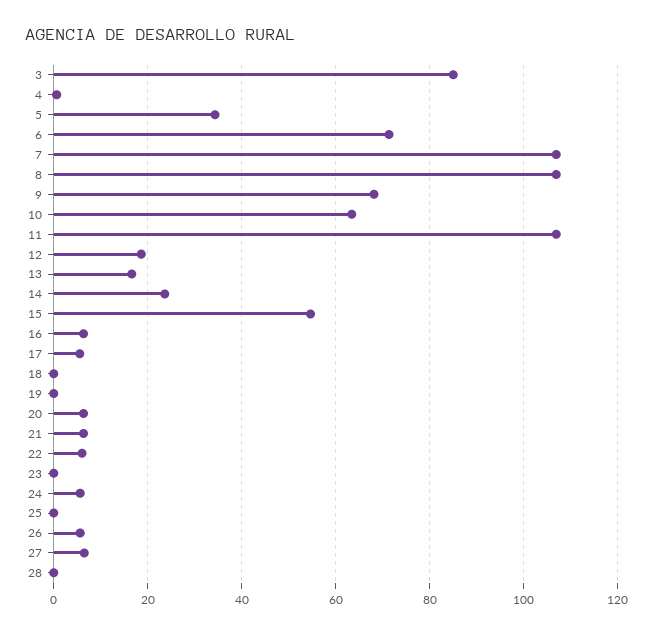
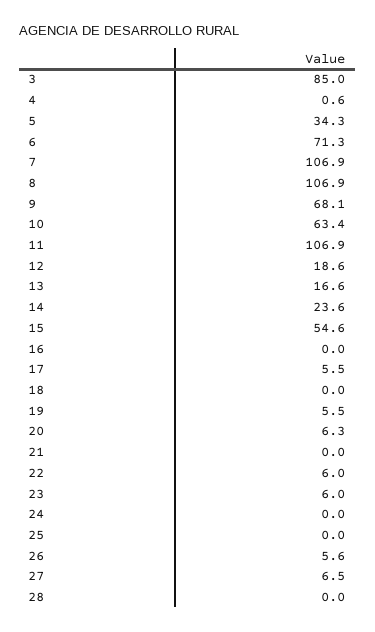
  {
    "3": 85,
    "4": 0.6,
    "5": 34.3,
    "6": 71.3,
    "7": 106.9,
    "8": 106.9,
    "9": 68.1,
    "10": 63.4,
    "11": 106.9,
    "12": 18.6,
    "13": 16.6,
    "14": 23.6,
    "15": 54.6,
-   "16": 6,
+   "16": 0,
    "17": 5.5,
    "18": 0,
-   "19": 0,
+   "19": 5.5,
    "20": 6.3,
-   "21": 6,
+   "21": 0,
    "22": 6,
-   "23": 0,
+   "23": 6,
-   "24": 6,
+   "24": 0,
    "25": 0,
    "26": 5.6,
    "27": 6.5,
    "28": 0
  }

